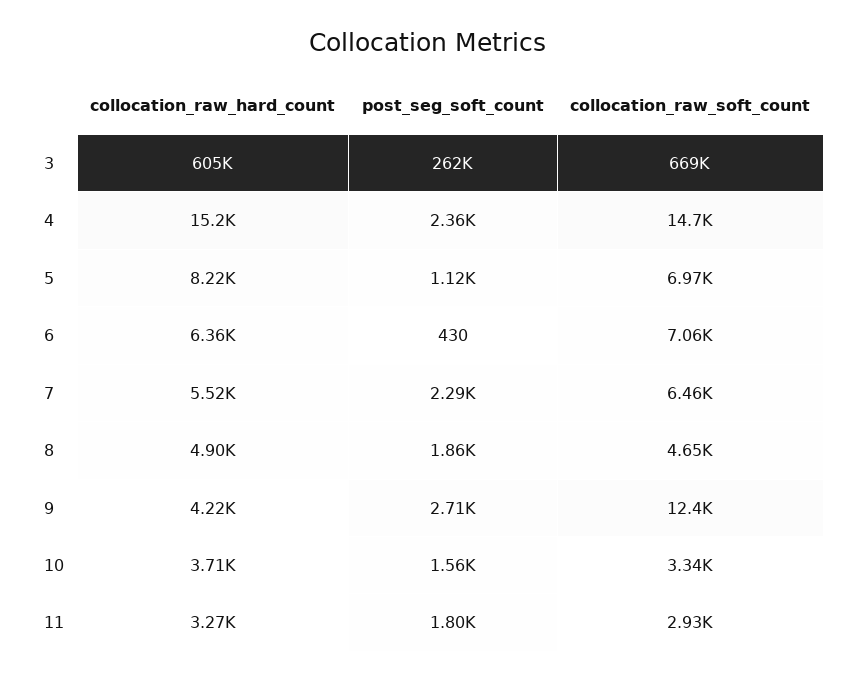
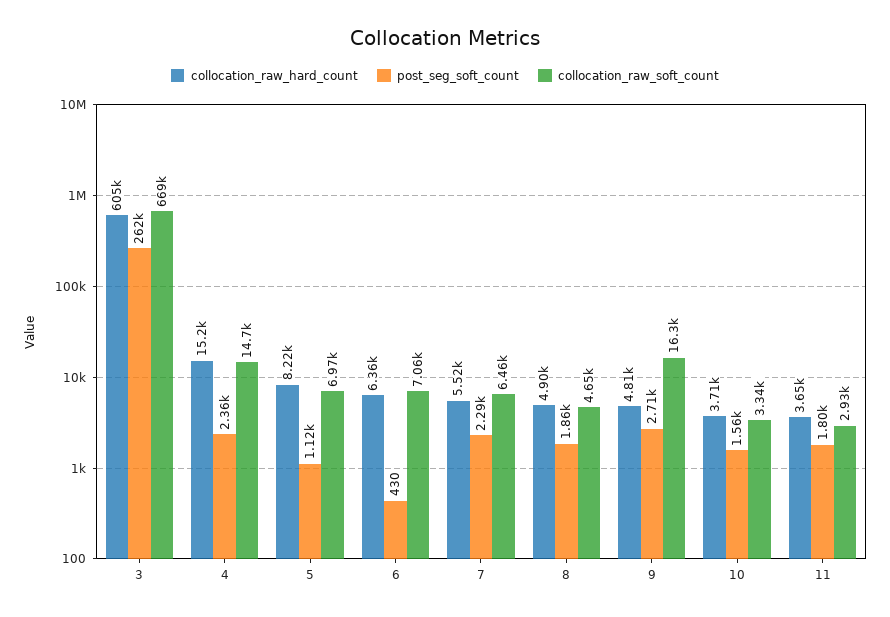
  {
    "collocation_raw_hard_count": {
      "3": 605000,
      "4": 15200,
      "5": 8220,
      "6": 6360,
      "7": 5520,
      "8": 4900,
-     "9": 4220,
+     "9": 4810,
      "10": 3710,
-     "11": 3270
+     "11": 3650
    },
    "post_seg_soft_count": {
      "3": 262000,
      "4": 2360,
      "5": 1120,
      "6": 430,
      "7": 2290,
      "8": 1860,
      "9": 2710,
      "10": 1560,
      "11": 1800
    },
    "collocation_raw_soft_count": {
      "3": 669000,
      "4": 14700,
      "5": 6970,
      "6": 7060,
      "7": 6460,
      "8": 4650,
-     "9": 12400,
+     "9": 16300,
      "10": 3340,
      "11": 2930
    }
  }

